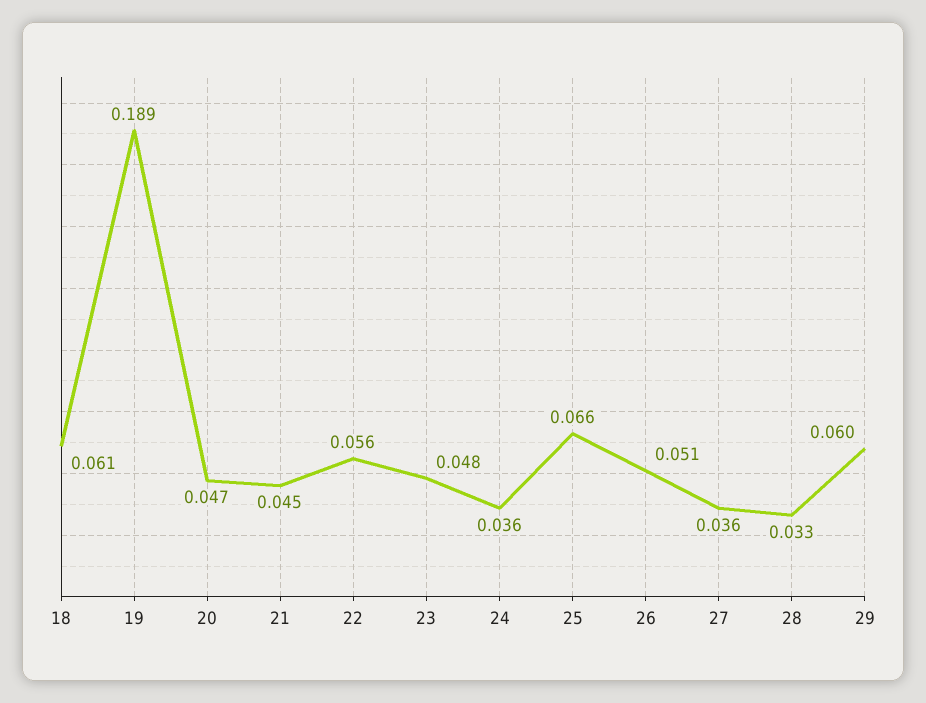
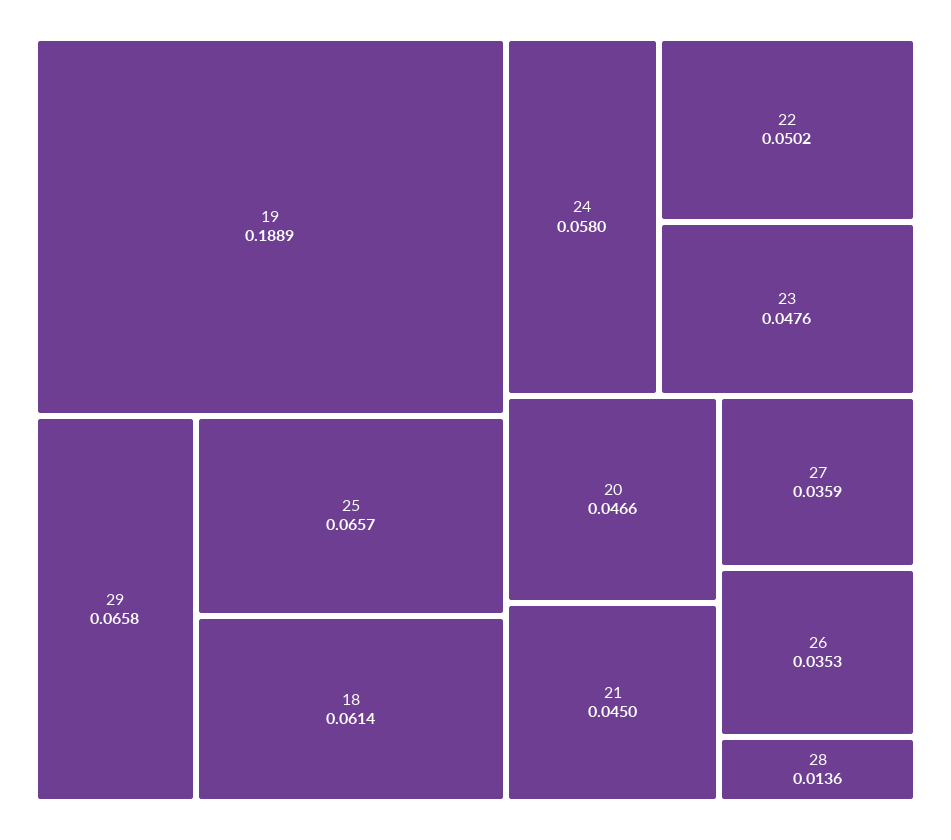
  {
    "18": 0.0614,
    "19": 0.1889,
    "20": 0.0466,
    "21": 0.045,
-   "22": 0.056,
+   "22": 0.0502,
    "23": 0.0476,
-   "24": 0.036,
+   "24": 0.058,
    "25": 0.0657,
-   "26": 0.051,
+   "26": 0.0353,
    "27": 0.0359,
-   "28": 0.033,
+   "28": 0.0136,
-   "29": 0.06
+   "29": 0.0658
  }

